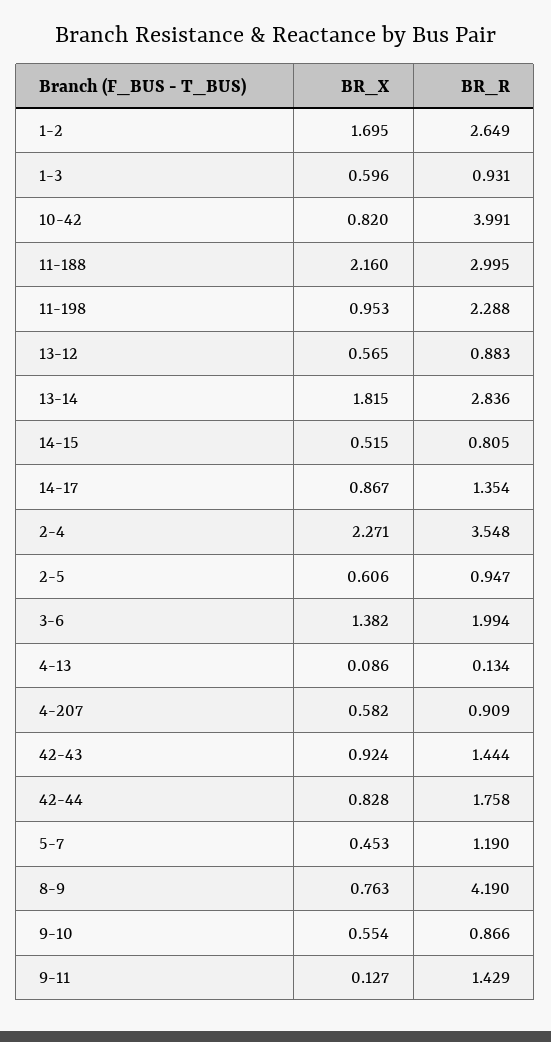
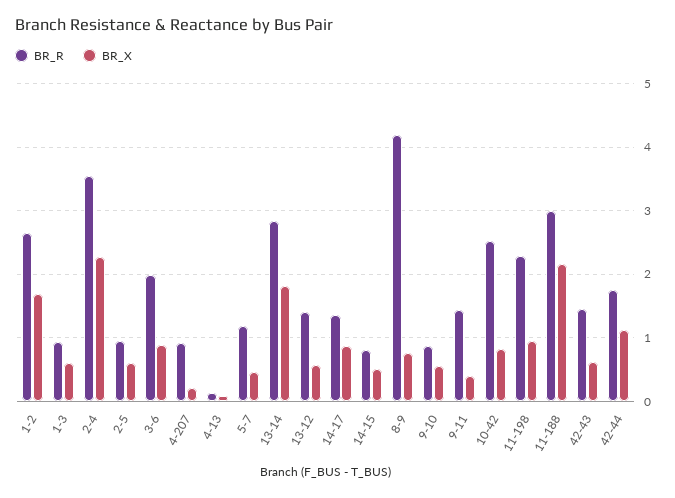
  {
    "BR_X": {
      "1-2": 1.695,
      "1-3": 0.596,
      "10-42": 0.82,
      "11-188": 2.16,
      "11-198": 0.953,
      "13-12": 0.565,
      "13-14": 1.815,
      "14-15": 0.515,
      "14-17": 0.867,
      "2-4": 2.271,
      "2-5": 0.606,
-     "3-6": 1.382,
+     "3-6": 0.9,
      "4-13": 0.086,
-     "4-207": 0.582,
+     "4-207": 0.2,
-     "42-43": 0.924,
+     "42-43": 0.6,
-     "42-44": 0.828,
+     "42-44": 1.1,
      "5-7": 0.453,
      "8-9": 0.763,
      "9-10": 0.554,
-     "9-11": 0.127
+     "9-11": 0.4
    },
    "BR_R": {
      "1-2": 2.649,
      "1-3": 0.931,
-     "10-42": 3.991,
+     "10-42": 2.5,
      "11-188": 2.995,
      "11-198": 2.288,
-     "13-12": 0.883,
+     "13-12": 1.4,
      "13-14": 2.836,
      "14-15": 0.805,
      "14-17": 1.354,
      "2-4": 3.548,
      "2-5": 0.947,
      "3-6": 1.994,
      "4-13": 0.134,
      "4-207": 0.909,
      "42-43": 1.444,
      "42-44": 1.758,
      "5-7": 1.19,
      "8-9": 4.19,
      "9-10": 0.866,
      "9-11": 1.429
    }
  }

